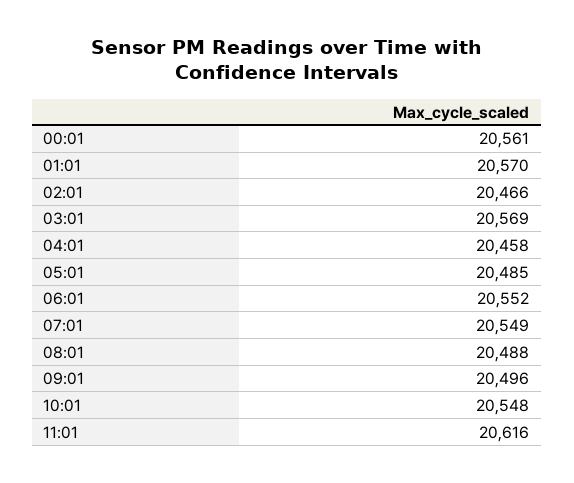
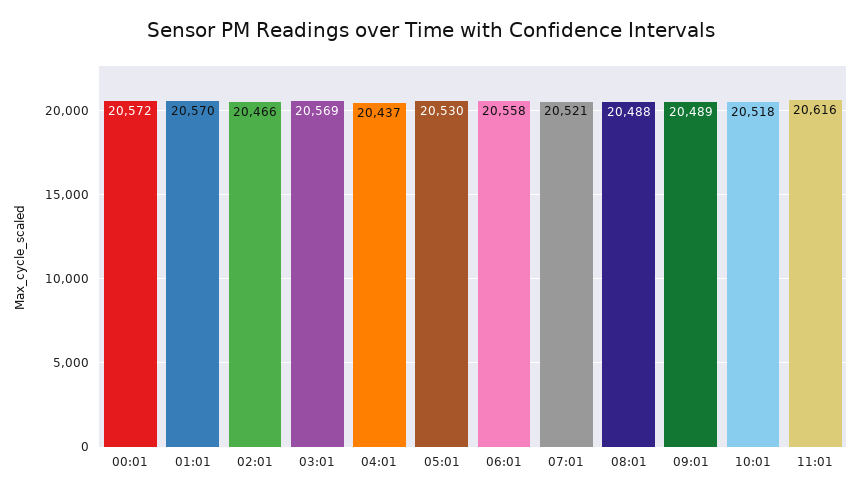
  {
-   "00:01": 20561,
+   "00:01": 20572,
    "01:01": 20570,
    "02:01": 20466,
    "03:01": 20569,
-   "04:01": 20458,
+   "04:01": 20437,
-   "05:01": 20485,
+   "05:01": 20530,
-   "06:01": 20552,
+   "06:01": 20558,
-   "07:01": 20549,
+   "07:01": 20521,
    "08:01": 20488,
-   "09:01": 20496,
+   "09:01": 20489,
-   "10:01": 20548,
+   "10:01": 20518,
    "11:01": 20616
  }

